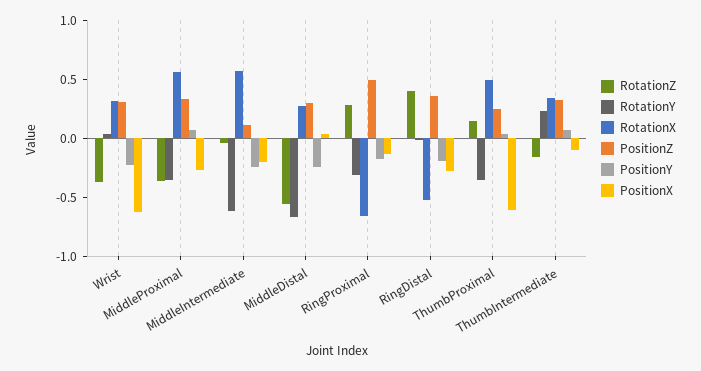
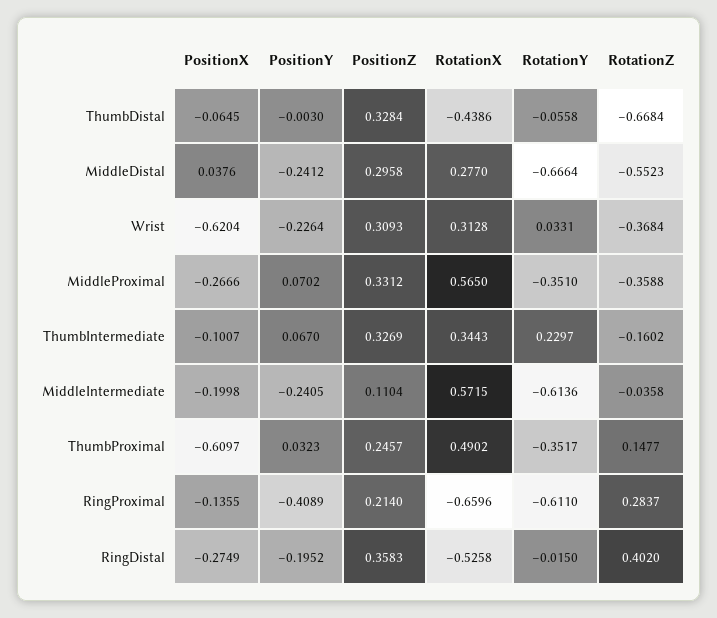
  {
    "RotationZ": {
      "Wrist": -0.3684,
      "MiddleProximal": -0.3588,
      "MiddleIntermediate": -0.0358,
      "MiddleDistal": -0.5523,
      "RingProximal": 0.2837,
      "RingDistal": 0.402,
      "ThumbProximal": 0.1477,
-     "ThumbIntermediate": -0.1602
+     "ThumbIntermediate": -0.1602,
+     "ThumbDistal": -0.6684
    },
    "RotationY": {
      "Wrist": 0.0331,
      "MiddleProximal": -0.351,
      "MiddleIntermediate": -0.6136,
      "MiddleDistal": -0.6664,
-     "RingProximal": -0.3,
+     "RingProximal": -0.611,
      "RingDistal": -0.015,
      "ThumbProximal": -0.3517,
-     "ThumbIntermediate": 0.2297
+     "ThumbIntermediate": 0.2297,
+     "ThumbDistal": -0.0558
    },
    "RotationX": {
      "Wrist": 0.3128,
      "MiddleProximal": 0.565,
      "MiddleIntermediate": 0.5715,
      "MiddleDistal": 0.277,
      "RingProximal": -0.6596,
      "RingDistal": -0.5258,
      "ThumbProximal": 0.4902,
-     "ThumbIntermediate": 0.3443
+     "ThumbIntermediate": 0.3443,
+     "ThumbDistal": -0.4386
    },
    "PositionZ": {
      "Wrist": 0.3093,
      "MiddleProximal": 0.3312,
      "MiddleIntermediate": 0.1104,
      "MiddleDistal": 0.2958,
-     "RingProximal": 0.5,
+     "RingProximal": 0.214,
      "RingDistal": 0.3583,
      "ThumbProximal": 0.2457,
-     "ThumbIntermediate": 0.3269
+     "ThumbIntermediate": 0.3269,
+     "ThumbDistal": 0.3284
    },
    "PositionY": {
      "Wrist": -0.2264,
      "MiddleProximal": 0.0702,
      "MiddleIntermediate": -0.2405,
      "MiddleDistal": -0.2412,
-     "RingProximal": -0.2,
+     "RingProximal": -0.4089,
      "RingDistal": -0.1952,
      "ThumbProximal": 0.0323,
-     "ThumbIntermediate": 0.067
+     "ThumbIntermediate": 0.067,
+     "ThumbDistal": -0.003
    },
    "PositionX": {
      "Wrist": -0.6204,
      "MiddleProximal": -0.2666,
      "MiddleIntermediate": -0.1998,
      "MiddleDistal": 0.0376,
      "RingProximal": -0.1355,
      "RingDistal": -0.2749,
      "ThumbProximal": -0.6097,
-     "ThumbIntermediate": -0.1007
+     "ThumbIntermediate": -0.1007,
+     "ThumbDistal": -0.0645
    }
  }

